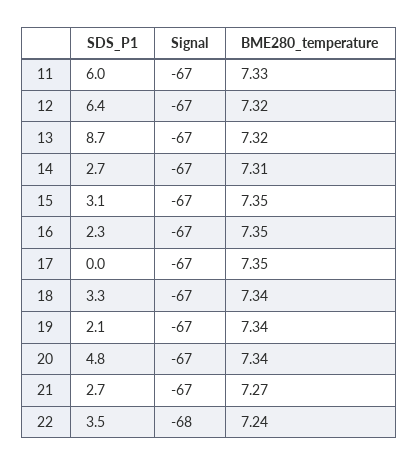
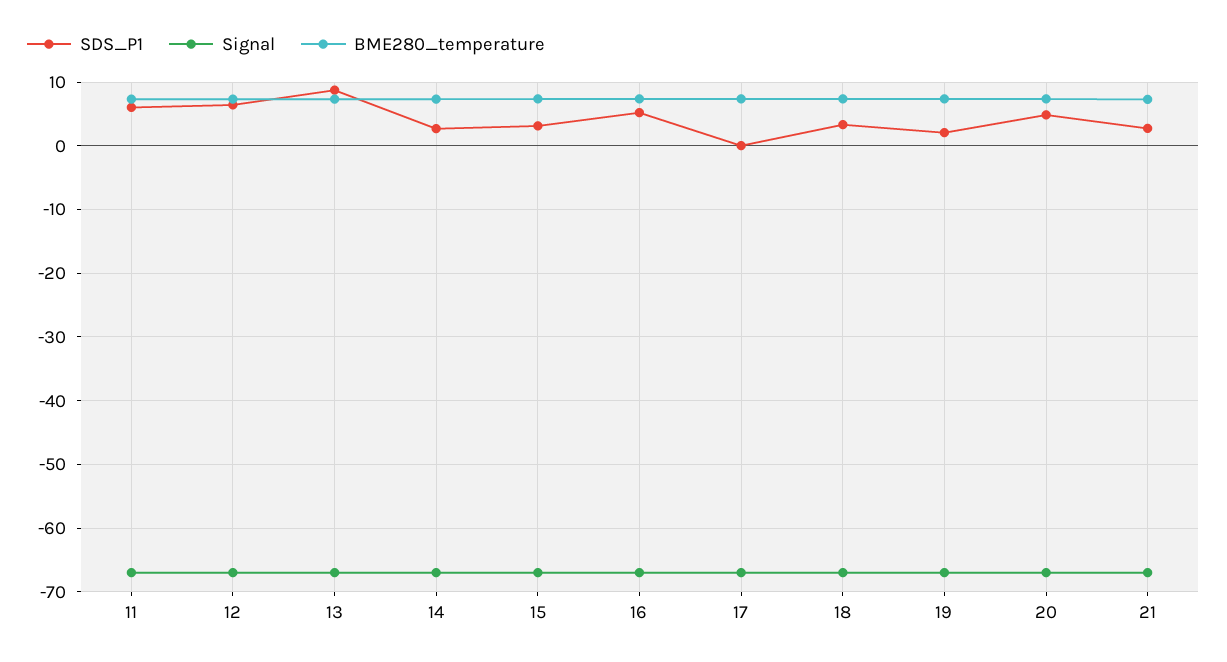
  {
    "SDS_P1": {
      "11": 6,
      "12": 6.4,
      "13": 8.7,
      "14": 2.7,
      "15": 3.1,
-     "16": 2.3,
+     "16": 5,
      "17": 0,
      "18": 3.3,
      "19": 2.1,
      "20": 4.8,
-     "21": 2.7,
+     "21": 2.7
-     "22": 3.5
    },
    "Signal": {
      "11": -67,
      "12": -67,
      "13": -67,
      "14": -67,
      "15": -67,
      "16": -67,
      "17": -67,
      "18": -67,
      "19": -67,
      "20": -67,
-     "21": -67,
+     "21": -67
-     "22": -68
    },
    "BME280_temperature": {
      "11": 7.33,
      "12": 7.32,
      "13": 7.32,
      "14": 7.31,
      "15": 7.35,
      "16": 7.35,
      "17": 7.35,
      "18": 7.34,
      "19": 7.34,
      "20": 7.34,
-     "21": 7.27,
+     "21": 7.27
-     "22": 7.24
    }
  }

